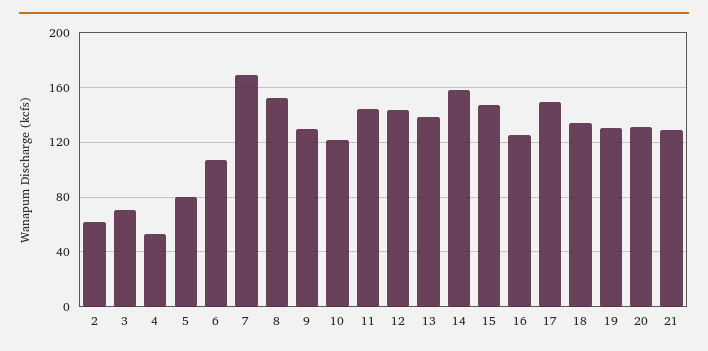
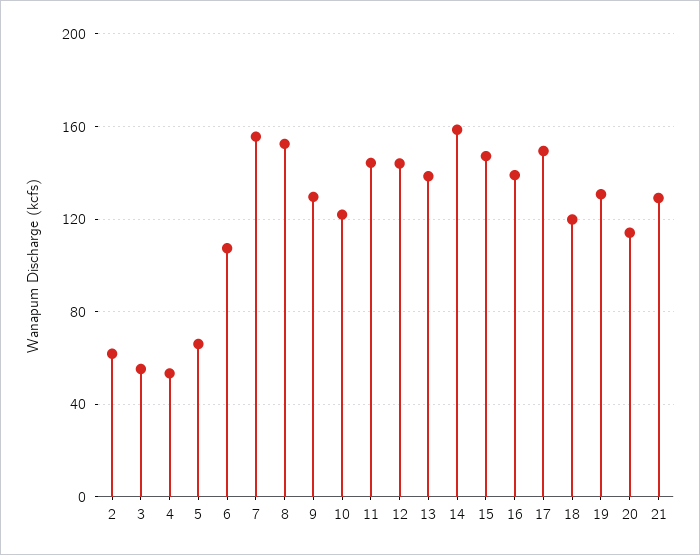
  {
    "2": 60,
-   "3": 70,
+   "3": 55,
    "4": 55,
-   "5": 80,
+   "5": 65,
    "6": 105,
-   "7": 170,
+   "7": 155,
    "8": 155,
    "9": 130,
    "10": 120,
    "11": 145,
    "12": 145,
    "13": 140,
    "14": 160,
    "15": 145,
-   "16": 125,
+   "16": 140,
    "17": 150,
-   "18": 135,
+   "18": 120,
    "19": 130,
-   "20": 130,
+   "20": 115,
    "21": 130
  }

